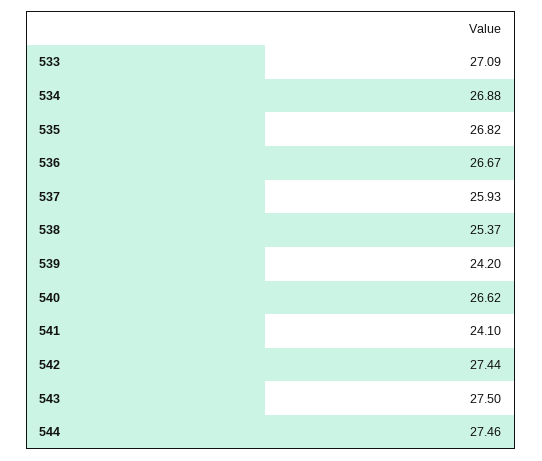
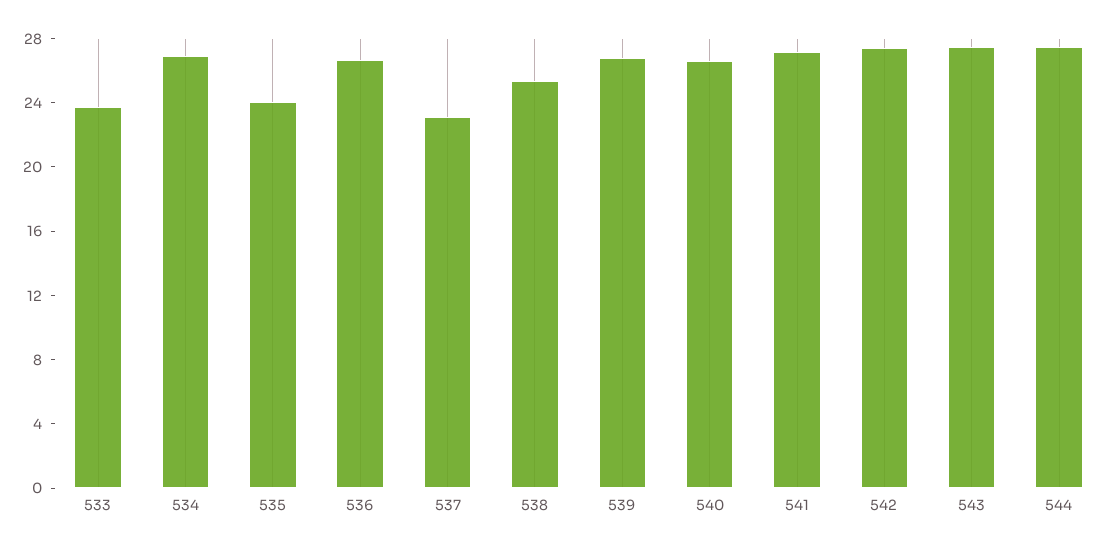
  {
-   "533": 27.09,
+   "533": 24,
    "534": 26.88,
-   "535": 26.82,
+   "535": 24,
    "536": 26.67,
-   "537": 25.93,
+   "537": 23,
    "538": 25.37,
-   "539": 24.2,
+   "539": 27,
    "540": 26.62,
-   "541": 24.1,
+   "541": 27,
    "542": 27.44,
    "543": 27.5,
    "544": 27.46
  }

